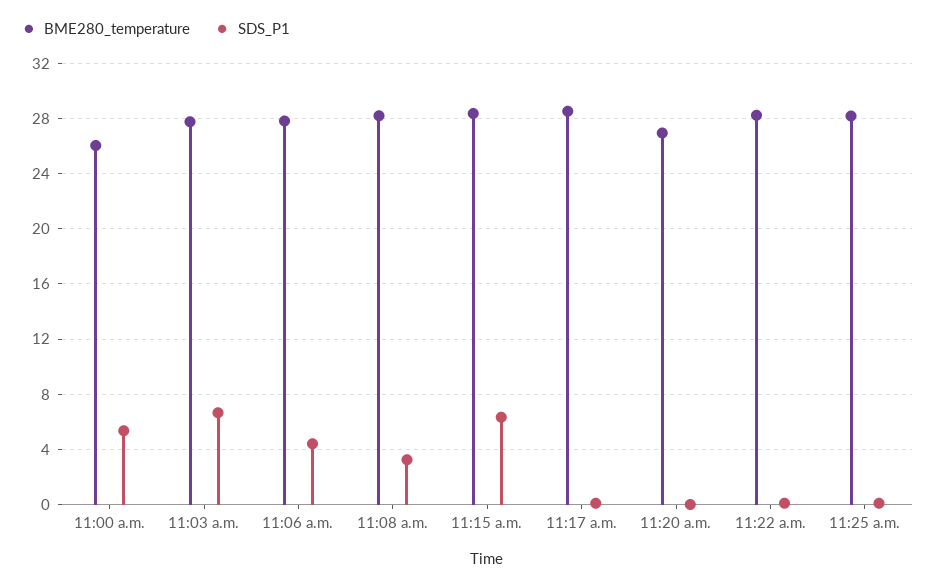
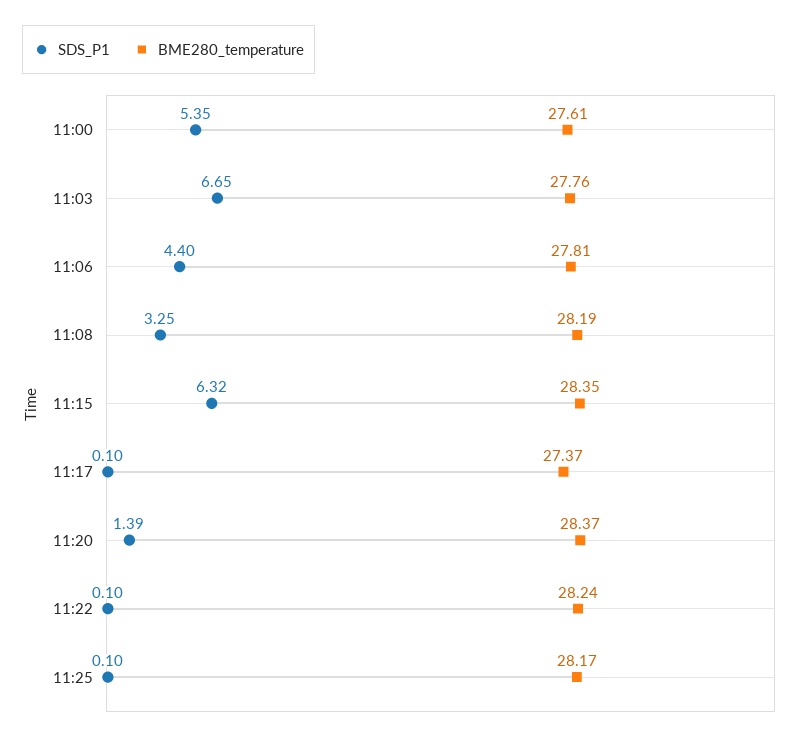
  {
    "BME280_temperature": {
-     "11:00 a.m.": 26,
+     "11:00 a.m.": 27.61,
      "11:03 a.m.": 27.76,
      "11:06 a.m.": 27.81,
      "11:08 a.m.": 28.19,
      "11:15 a.m.": 28.35,
-     "11:17 a.m.": 28.5,
+     "11:17 a.m.": 27.37,
-     "11:20 a.m.": 27,
+     "11:20 a.m.": 28.37,
      "11:22 a.m.": 28.24,
      "11:25 a.m.": 28.17
    },
    "SDS_P1": {
      "11:00 a.m.": 5.35,
      "11:03 a.m.": 6.65,
      "11:06 a.m.": 4.4,
      "11:08 a.m.": 3.25,
      "11:15 a.m.": 6.32,
      "11:17 a.m.": 0.1,
-     "11:20 a.m.": 0,
+     "11:20 a.m.": 1.39,
      "11:22 a.m.": 0.1,
      "11:25 a.m.": 0.1
    }
  }

